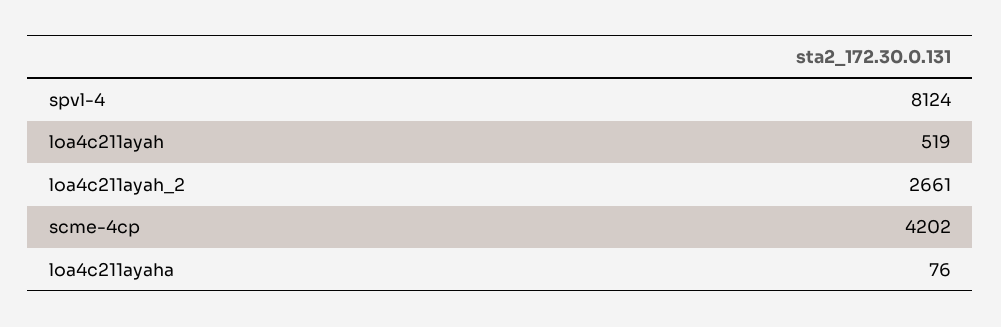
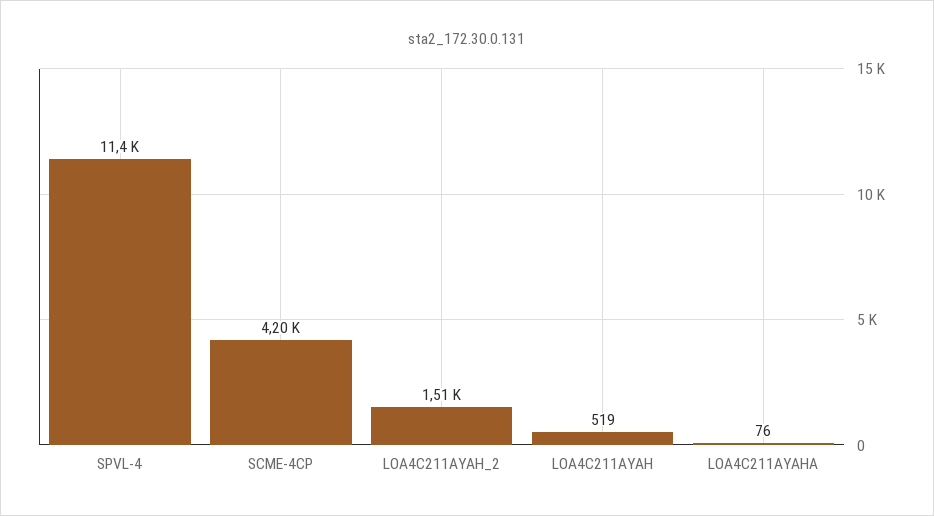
  {
-   "spvl-4": 8124,
+   "spvl-4": 11400,
    "loa4c211ayah": 519,
-   "loa4c211ayah_2": 2661,
+   "loa4c211ayah_2": 1510,
    "scme-4cp": 4202,
    "loa4c211ayaha": 76
  }

